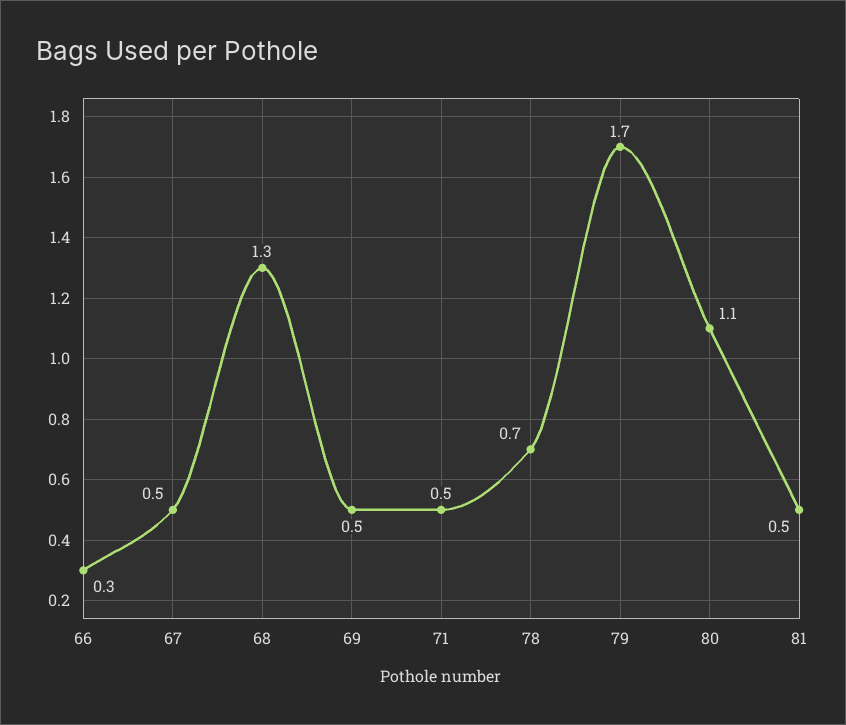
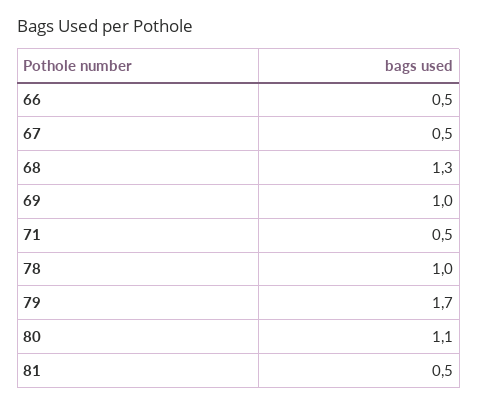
  {
-   "66": 0.3,
+   "66": 0.5,
    "67": 0.5,
    "68": 1.3,
-   "69": 0.5,
+   "69": 1,
    "71": 0.5,
-   "78": 0.7,
+   "78": 1,
    "79": 1.7,
    "80": 1.1,
    "81": 0.5
  }

